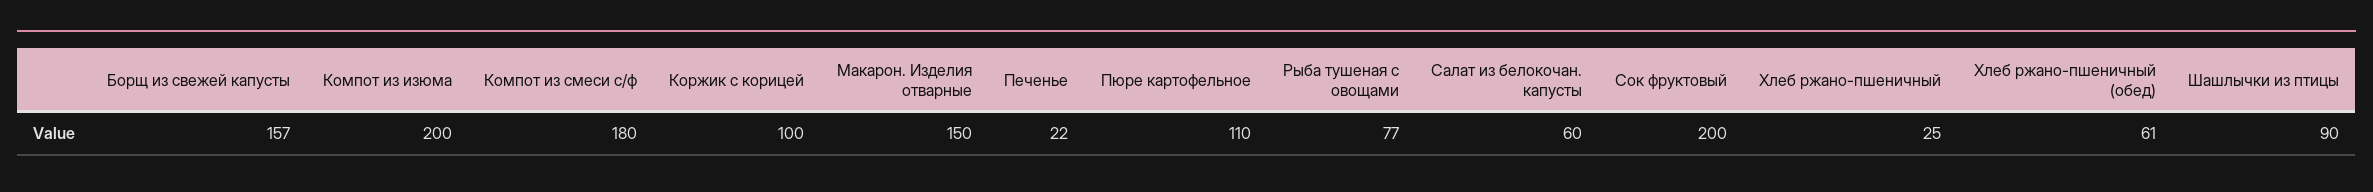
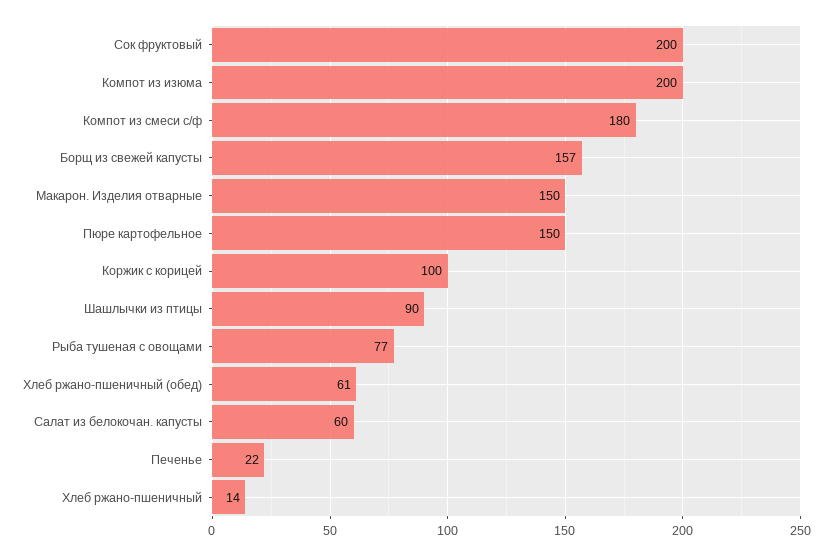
  {
    "Борщ из свежей капусты": 157,
    "Компот из изюма": 200,
    "Компот из смеси с/ф": 180,
    "Коржик с корицей": 100,
    "Макарон. Изделия отварные": 150,
    "Печенье": 22,
-   "Пюре картофельное": 110,
+   "Пюре картофельное": 150,
    "Рыба тушеная с овощами": 77,
    "Салат из белокочан. капусты": 60,
    "Сок фруктовый": 200,
-   "Хлеб ржано-пшеничный": 25,
+   "Хлеб ржано-пшеничный": 14,
    "Хлеб ржано-пшеничный (обед)": 61,
    "Шашлычки из птицы": 90
  }

